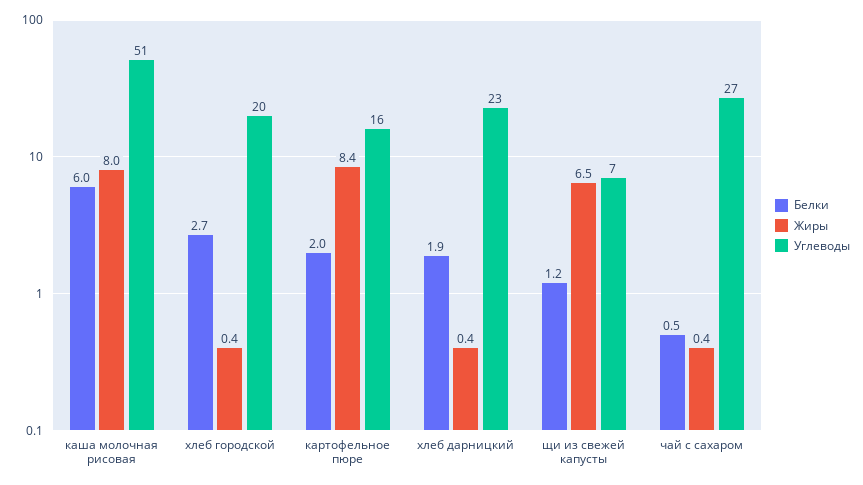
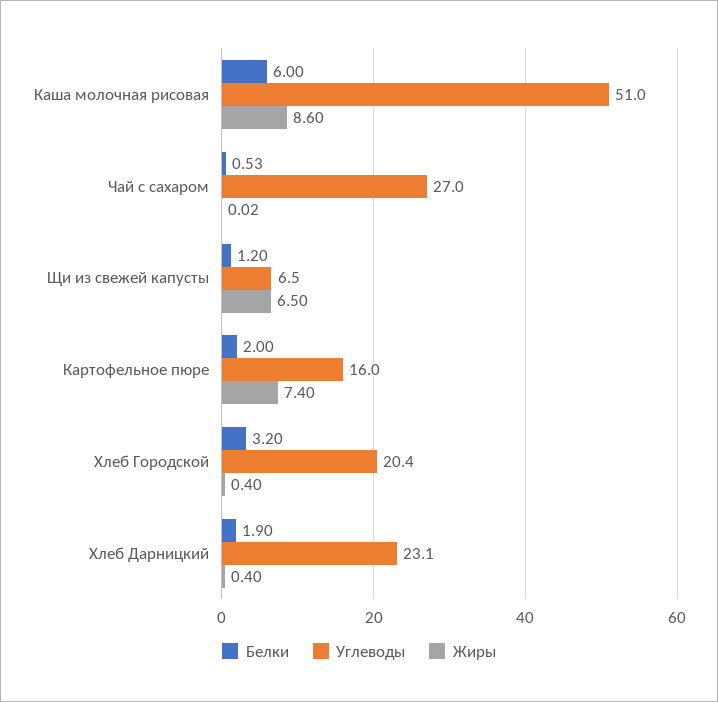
  {
    "Белки": {
      "каша молочная рисовая": 6,
-     "хлеб городской": 2.7,
+     "хлеб городской": 3.2,
      "картофельное пюре": 2,
      "хлеб дарницкий": 1.9,
      "щи из свежей капусты": 1.2,
      "чай с сахаром": 0.53
    },
    "Жиры": {
-     "каша молочная рисовая": 8,
+     "каша молочная рисовая": 8.6,
      "хлеб городской": 0.4,
-     "картофельное пюре": 8.4,
+     "картофельное пюре": 7.4,
      "хлеб дарницкий": 0.4,
      "щи из свежей капусты": 6.5,
-     "чай с сахаром": 0.4
+     "чай с сахаром": 0.02
    },
    "Углеводы": {
      "каша молочная рисовая": 51,
      "хлеб городской": 20.4,
      "картофельное пюре": 16,
      "хлеб дарницкий": 23.1,
      "щи из свежей капусты": 6.5,
      "чай с сахаром": 27
    }
  }

